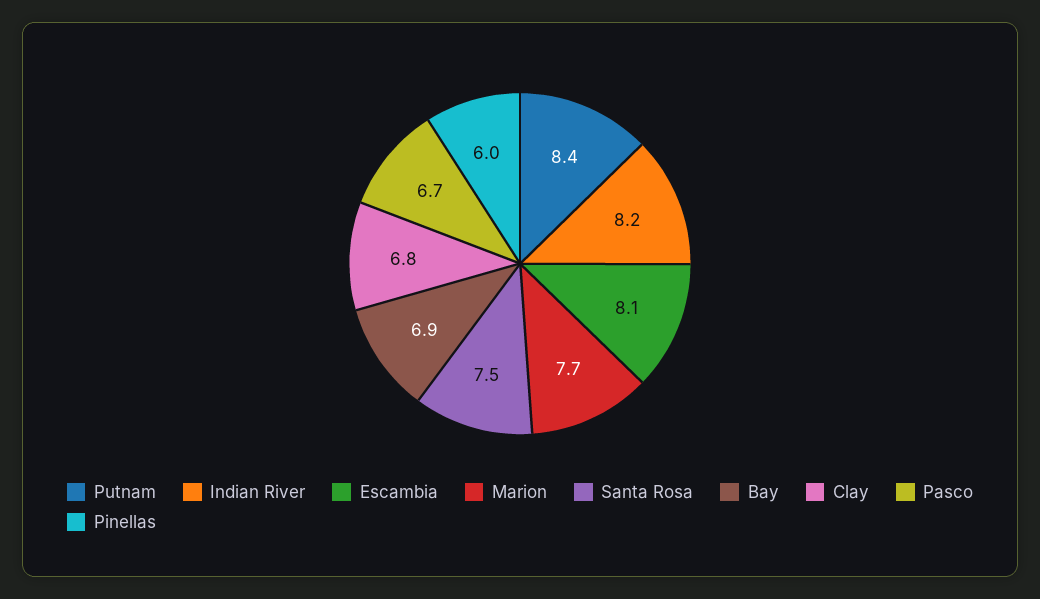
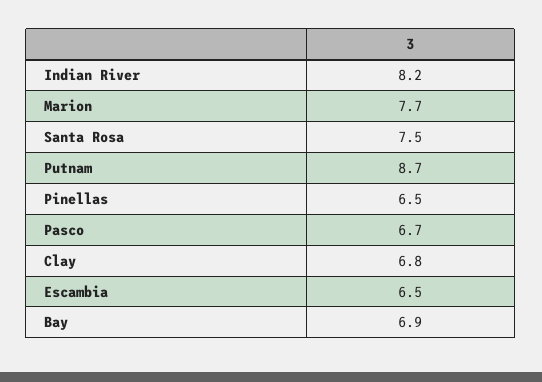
  {
-   "Putnam": 8.4,
+   "Putnam": 8.7,
    "Indian River": 8.2,
-   "Escambia": 8.1,
+   "Escambia": 6.5,
    "Marion": 7.7,
    "Santa Rosa": 7.5,
    "Bay": 6.9,
    "Clay": 6.8,
    "Pasco": 6.7,
-   "Pinellas": 6
+   "Pinellas": 6.5
  }

